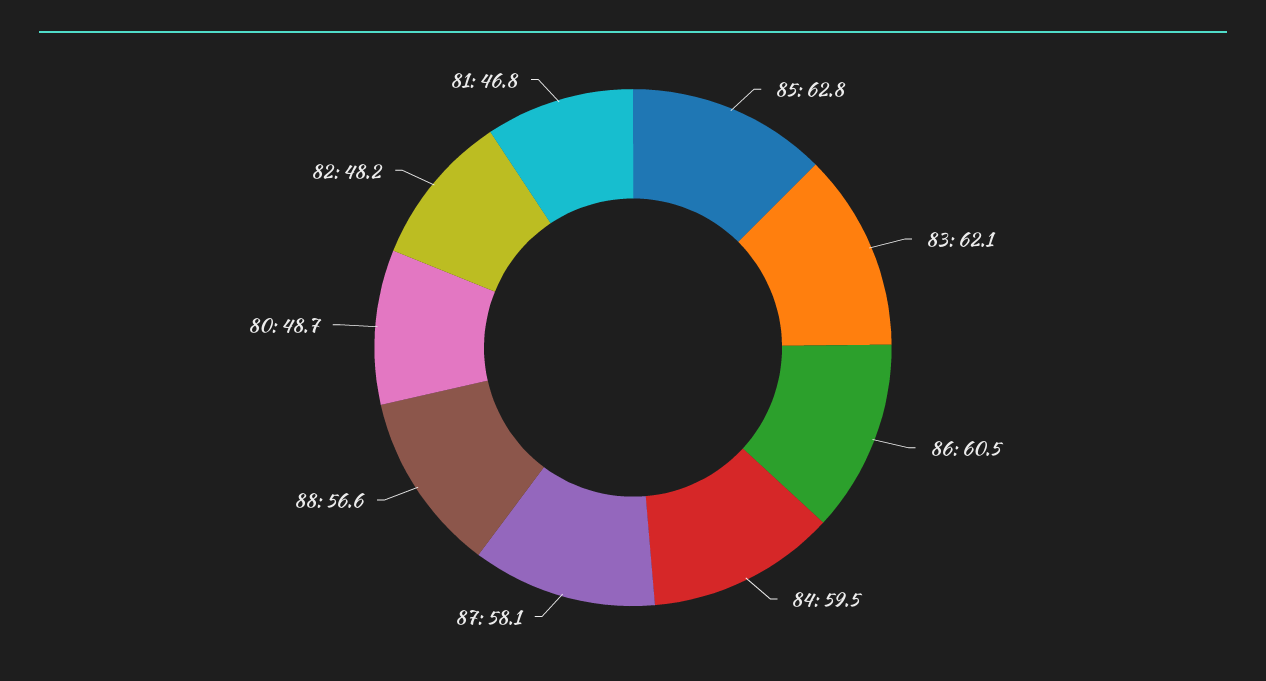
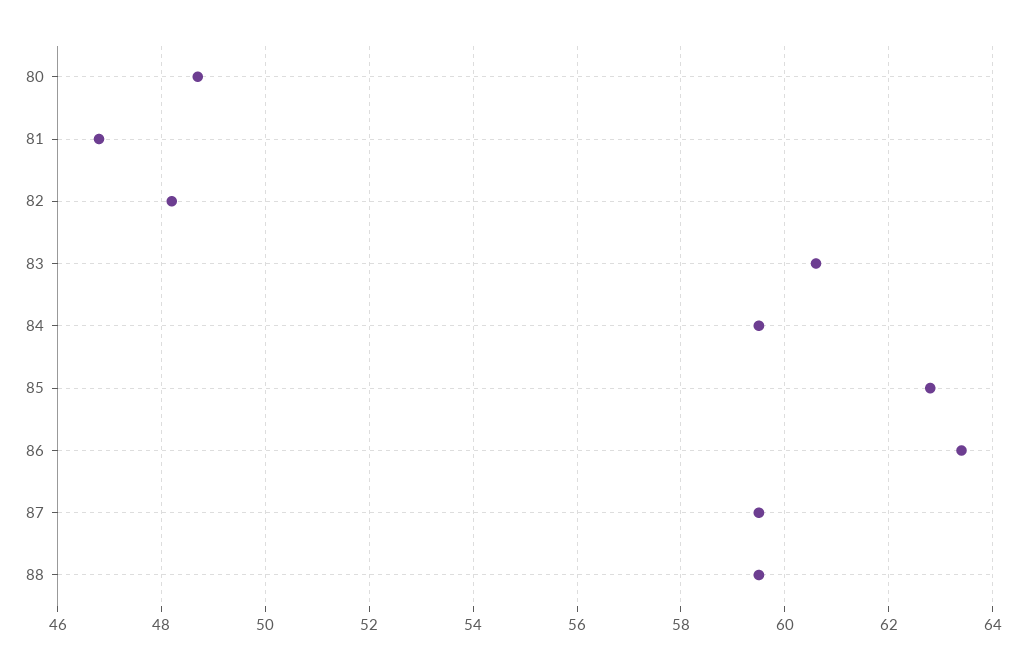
  {
    "85": 62.8,
-   "83": 62.1,
+   "83": 60.5,
-   "86": 60.5,
+   "86": 63.5,
    "84": 59.5,
-   "87": 58.1,
+   "87": 59.5,
-   "88": 56.6,
+   "88": 59.5,
    "80": 48.7,
    "82": 48.2,
    "81": 46.8
  }

